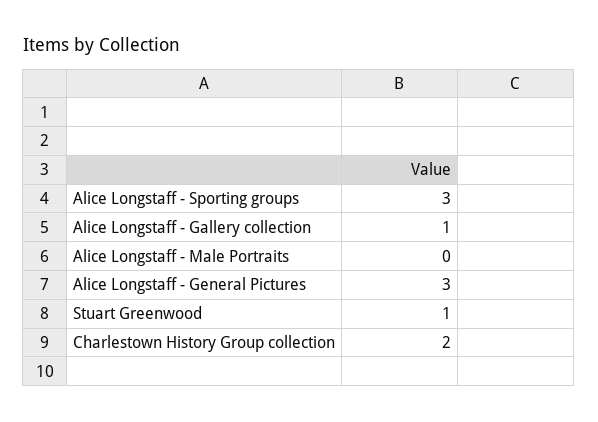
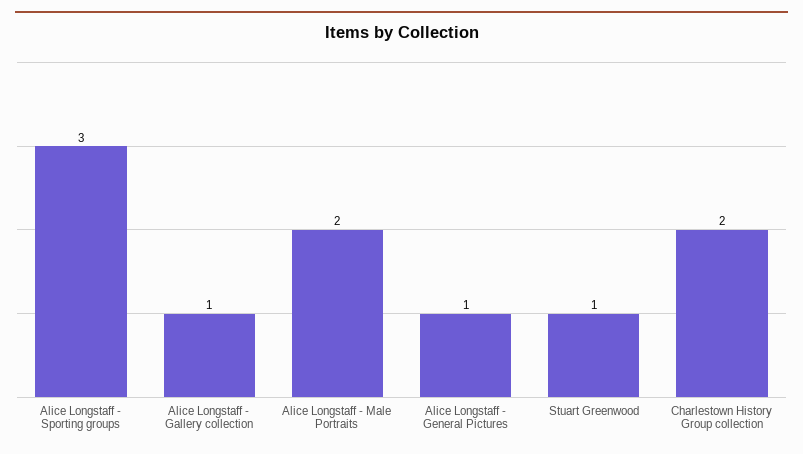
  {
    "Alice Longstaff - Sporting groups": 3,
    "Alice Longstaff - Gallery collection": 1,
-   "Alice Longstaff - Male Portraits": 0,
+   "Alice Longstaff - Male Portraits": 2,
-   "Alice Longstaff - General Pictures": 3,
+   "Alice Longstaff - General Pictures": 1,
    "Stuart Greenwood": 1,
    "Charlestown History Group collection": 2
  }

